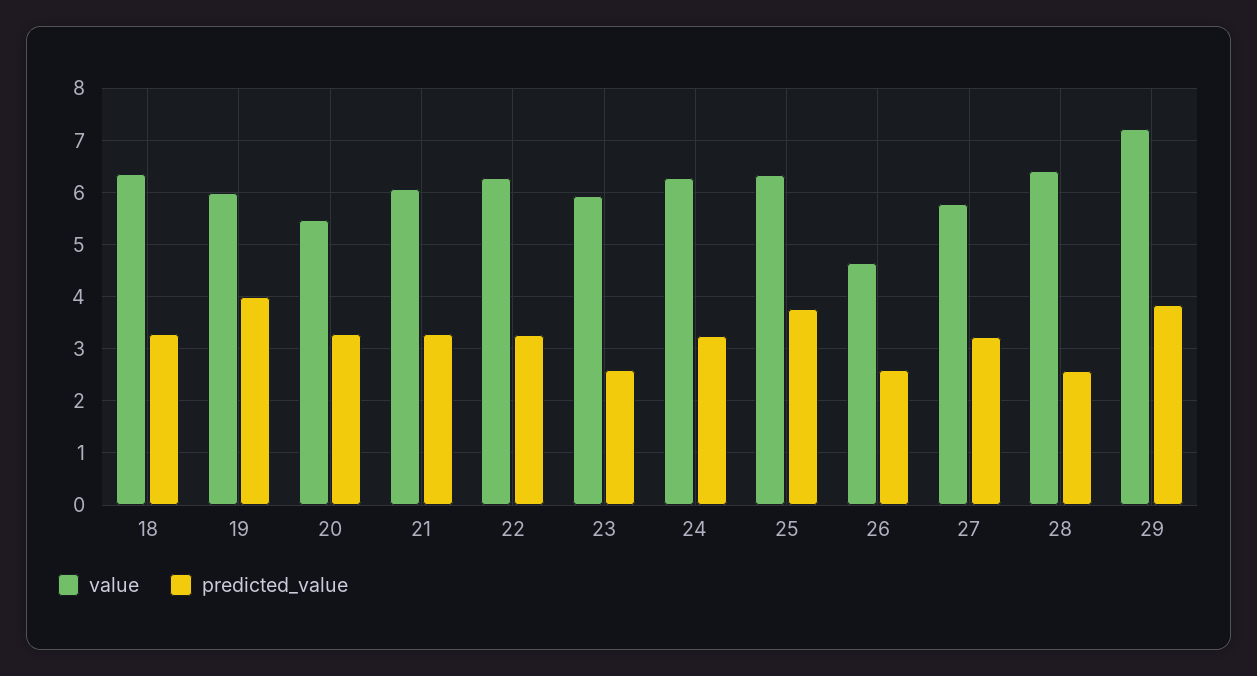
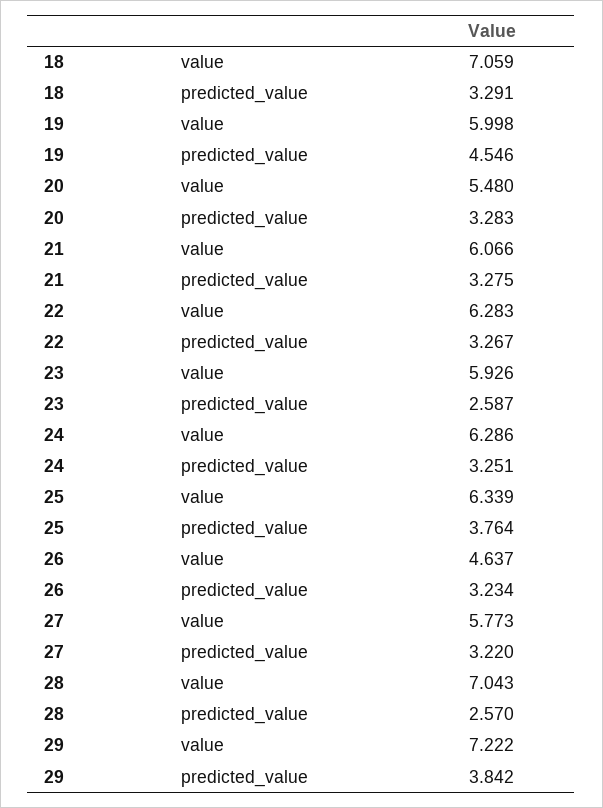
  {
    "value": {
-     "18": 6.4,
+     "18": 7.059,
      "19": 5.998,
      "20": 5.48,
      "21": 6.066,
      "22": 6.283,
      "23": 5.926,
      "24": 6.286,
      "25": 6.339,
      "26": 4.637,
      "27": 5.773,
-     "28": 6.4,
+     "28": 7.043,
      "29": 7.222
    },
    "predicted_value": {
      "18": 3.291,
-     "19": 4,
+     "19": 4.546,
      "20": 3.283,
      "21": 3.275,
      "22": 3.267,
      "23": 2.587,
      "24": 3.251,
      "25": 3.764,
-     "26": 2.6,
+     "26": 3.234,
      "27": 3.22,
      "28": 2.57,
      "29": 3.842
    }
  }

